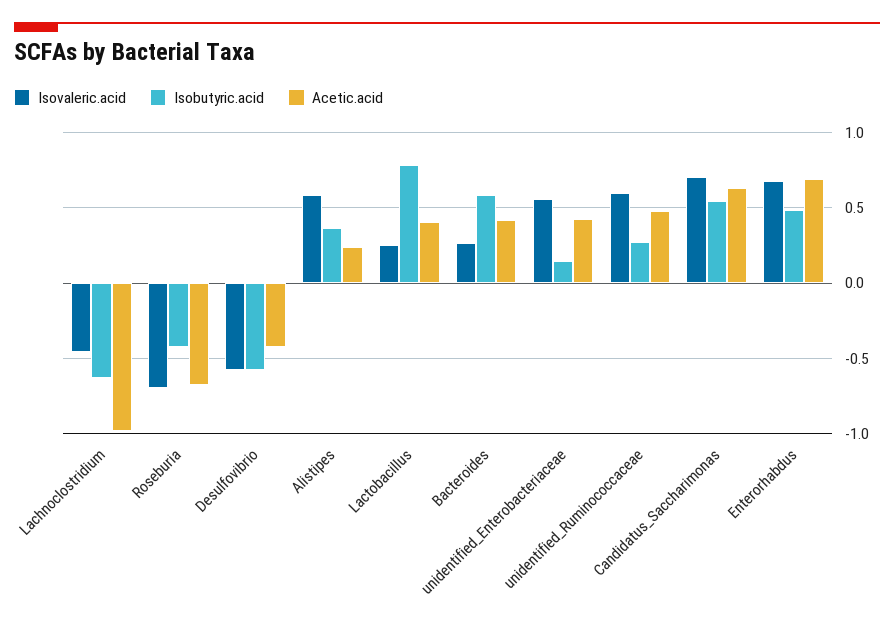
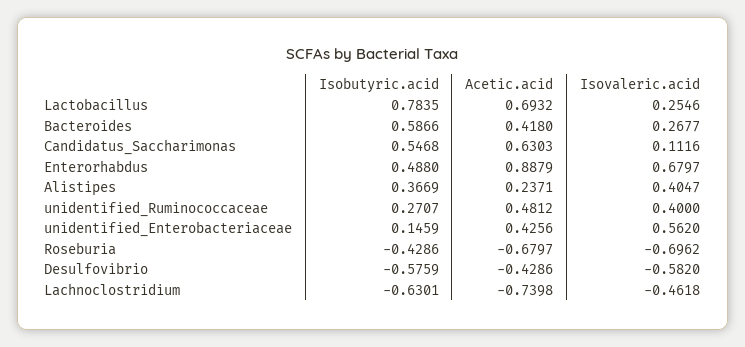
  {
    "Isovaleric.acid": {
      "Lachnoclostridium": -0.4618,
      "Roseburia": -0.6962,
      "Desulfovibrio": -0.582,
-     "Alistipes": 0.6,
+     "Alistipes": 0.4047,
      "Lactobacillus": 0.2546,
      "Bacteroides": 0.2677,
      "unidentified_Enterobacteriaceae": 0.562,
-     "unidentified_Ruminococcaceae": 0.6,
+     "unidentified_Ruminococcaceae": 0.4,
-     "Candidatus_Saccharimonas": 0.7,
+     "Candidatus_Saccharimonas": 0.1116,
      "Enterorhabdus": 0.6797
    },
    "Isobutyric.acid": {
      "Lachnoclostridium": -0.6301,
      "Roseburia": -0.4286,
      "Desulfovibrio": -0.5759,
      "Alistipes": 0.3669,
      "Lactobacillus": 0.7835,
      "Bacteroides": 0.5866,
      "unidentified_Enterobacteriaceae": 0.1459,
      "unidentified_Ruminococcaceae": 0.2707,
      "Candidatus_Saccharimonas": 0.5468,
      "Enterorhabdus": 0.488
    },
    "Acetic.acid": {
-     "Lachnoclostridium": -1,
+     "Lachnoclostridium": -0.7398,
      "Roseburia": -0.6797,
      "Desulfovibrio": -0.4286,
      "Alistipes": 0.2371,
-     "Lactobacillus": 0.4,
+     "Lactobacillus": 0.6932,
      "Bacteroides": 0.418,
      "unidentified_Enterobacteriaceae": 0.4256,
      "unidentified_Ruminococcaceae": 0.4812,
      "Candidatus_Saccharimonas": 0.6303,
-     "Enterorhabdus": 0.7
+     "Enterorhabdus": 0.8879
    }
  }

